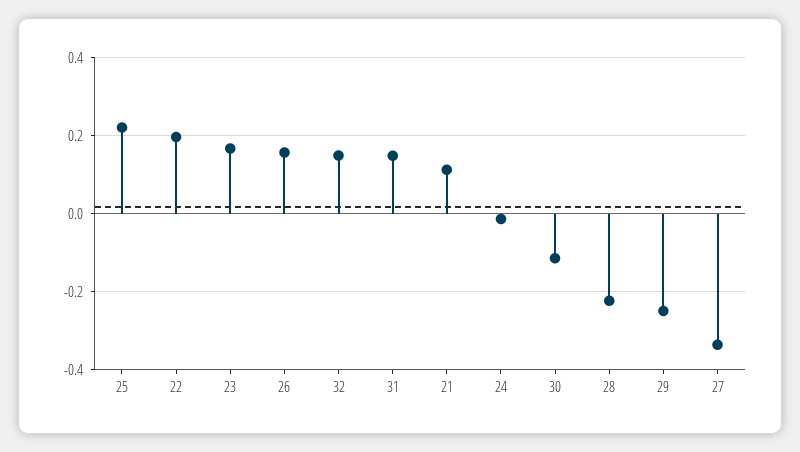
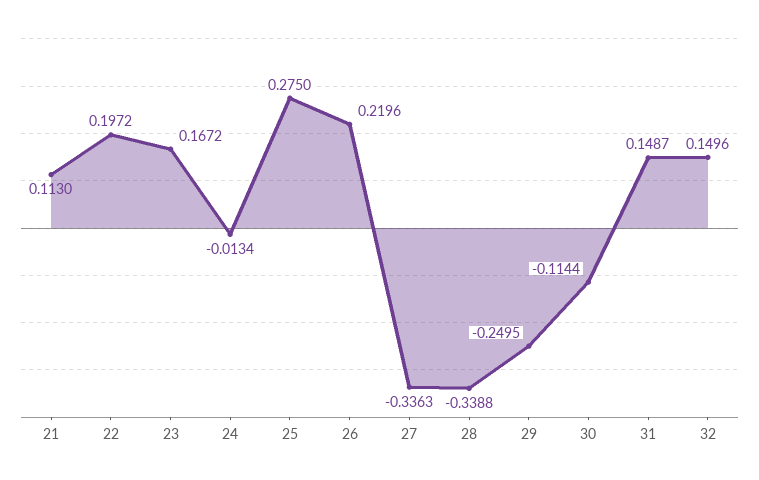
  {
-   "25": 0.22,
+   "25": 0.275,
    "22": 0.1972,
    "23": 0.1672,
-   "26": 0.16,
+   "26": 0.2196,
    "32": 0.1496,
    "31": 0.1487,
    "21": 0.113,
    "24": -0.0134,
    "30": -0.1144,
-   "28": -0.22,
+   "28": -0.3388,
    "29": -0.2495,
    "27": -0.3363
  }

